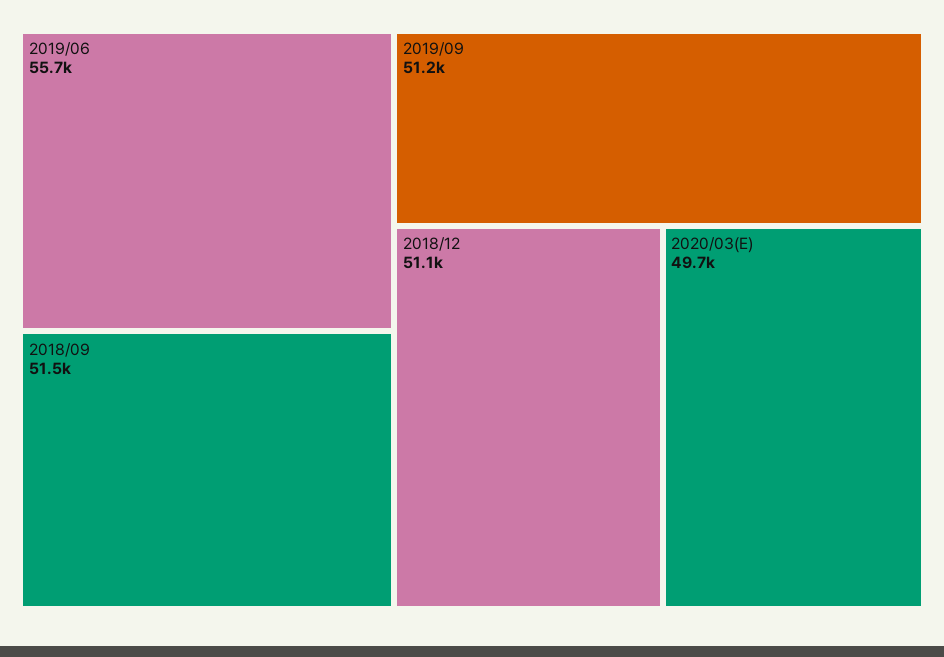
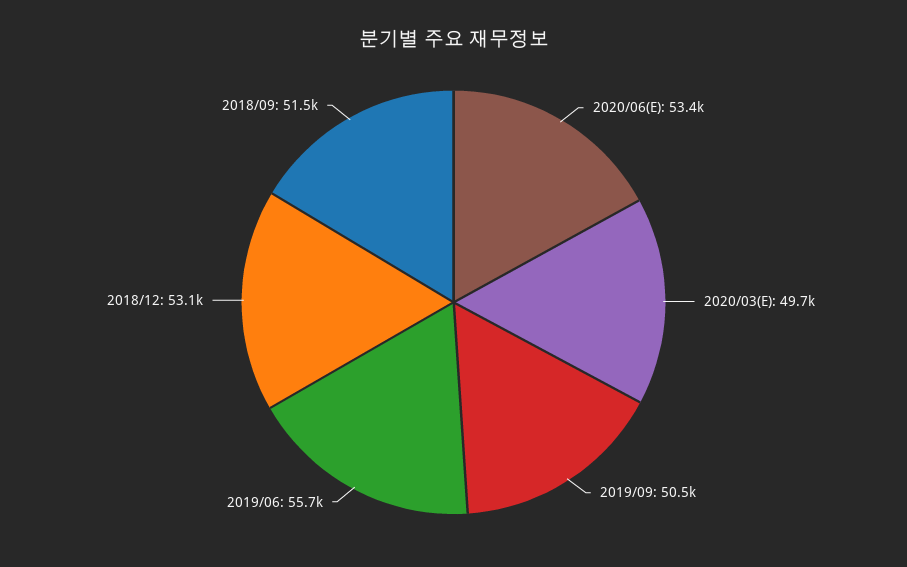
  {
    "2019/06": 55700,
    "2018/09": 51500,
-   "2019/09": 51200,
+   "2019/09": 50500,
-   "2018/12": 51100,
+   "2018/12": 53100,
-   "2020/03(E)": 49700
+   "2020/03(E)": 49700,
+   "2020/06(E)": 53400
  }

